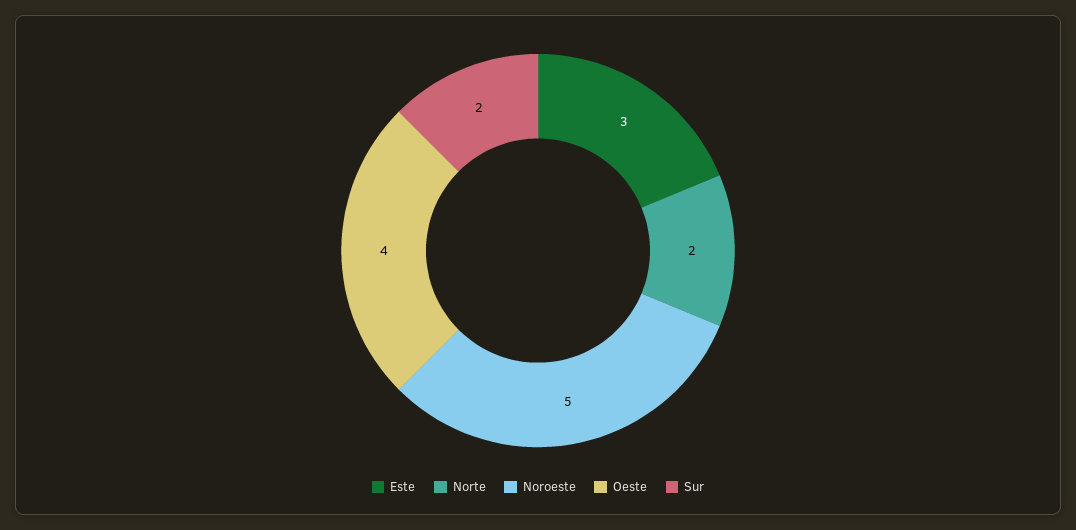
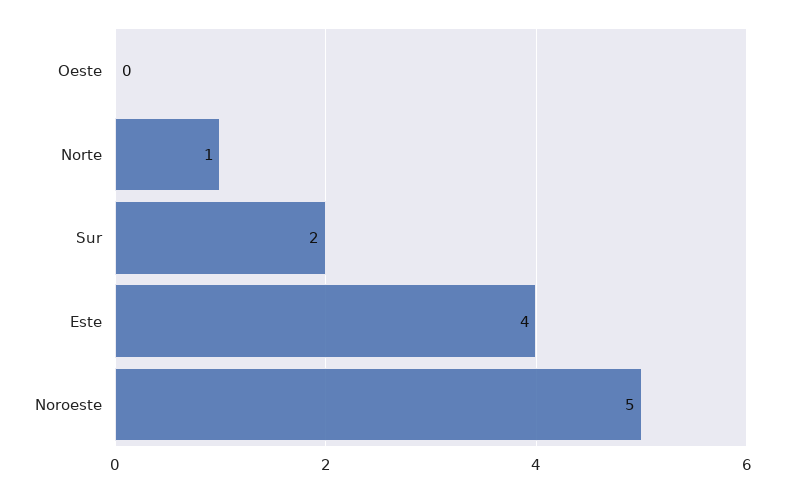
  {
-   "Este": 3,
+   "Este": 4,
-   "Norte": 2,
+   "Norte": 1,
    "Noroeste": 5,
-   "Oeste": 4,
+   "Oeste": 0,
    "Sur": 2
  }

